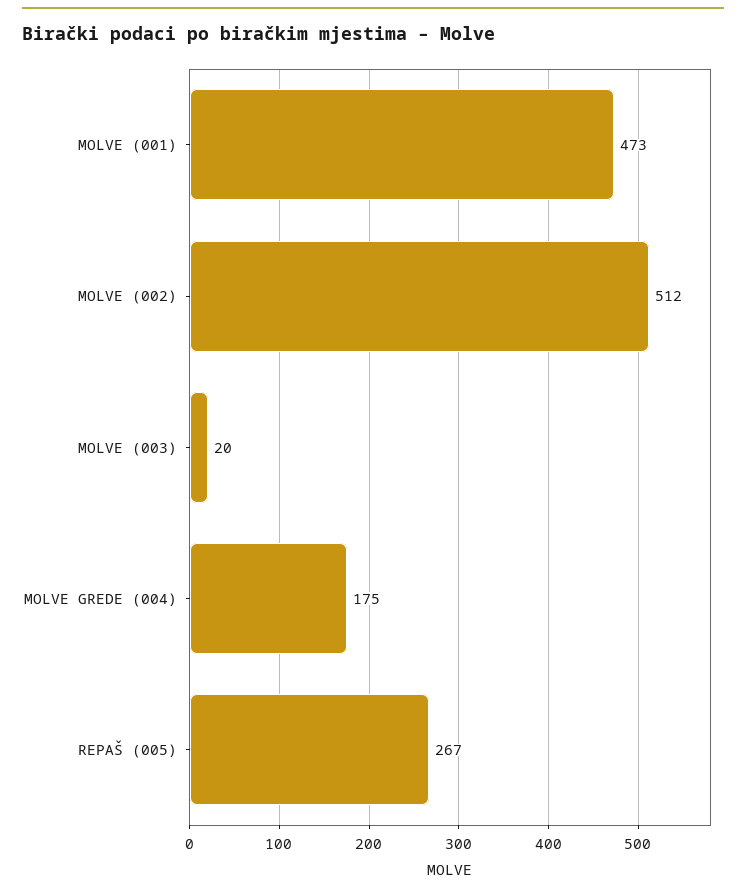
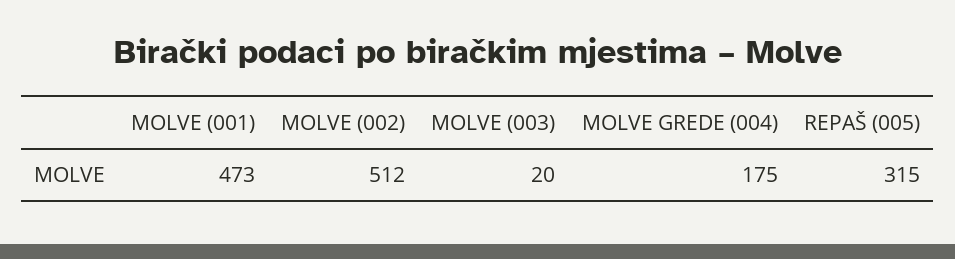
  {
    "MOLVE (001)": 473,
    "MOLVE (002)": 512,
    "MOLVE (003)": 20,
    "MOLVE GREDE (004)": 175,
-   "REPAŠ (005)": 267
+   "REPAŠ (005)": 315
  }

